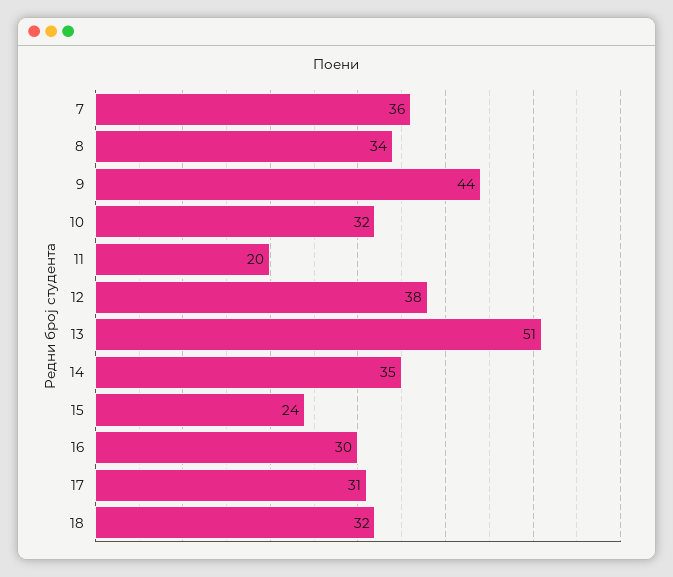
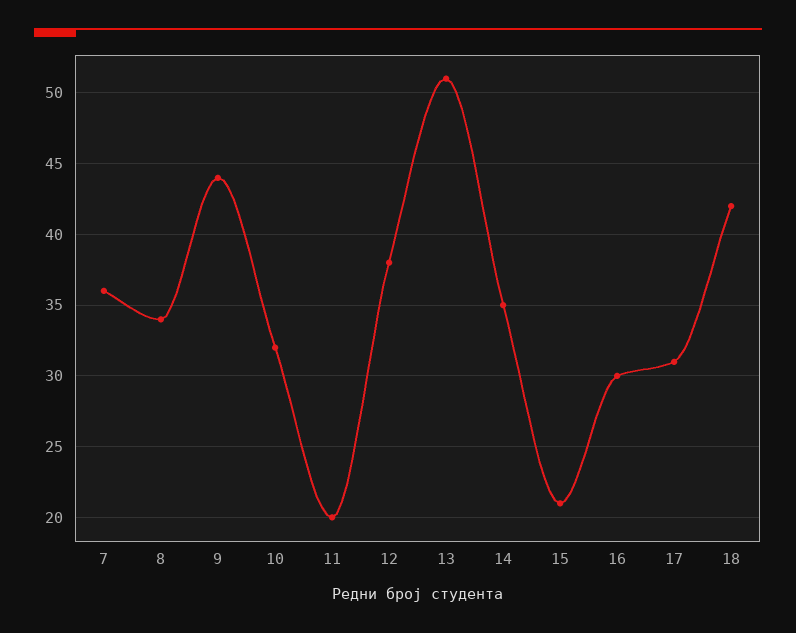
  {
    "7": 36,
    "8": 34,
    "9": 44,
    "10": 32,
    "11": 20,
    "12": 38,
    "13": 51,
    "14": 35,
-   "15": 24,
+   "15": 21,
    "16": 30,
    "17": 31,
-   "18": 32
+   "18": 42
  }

